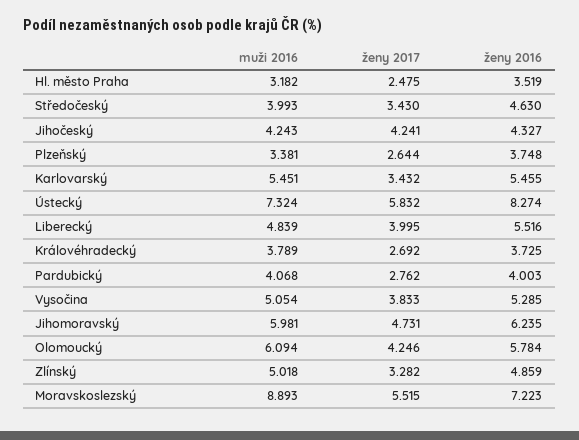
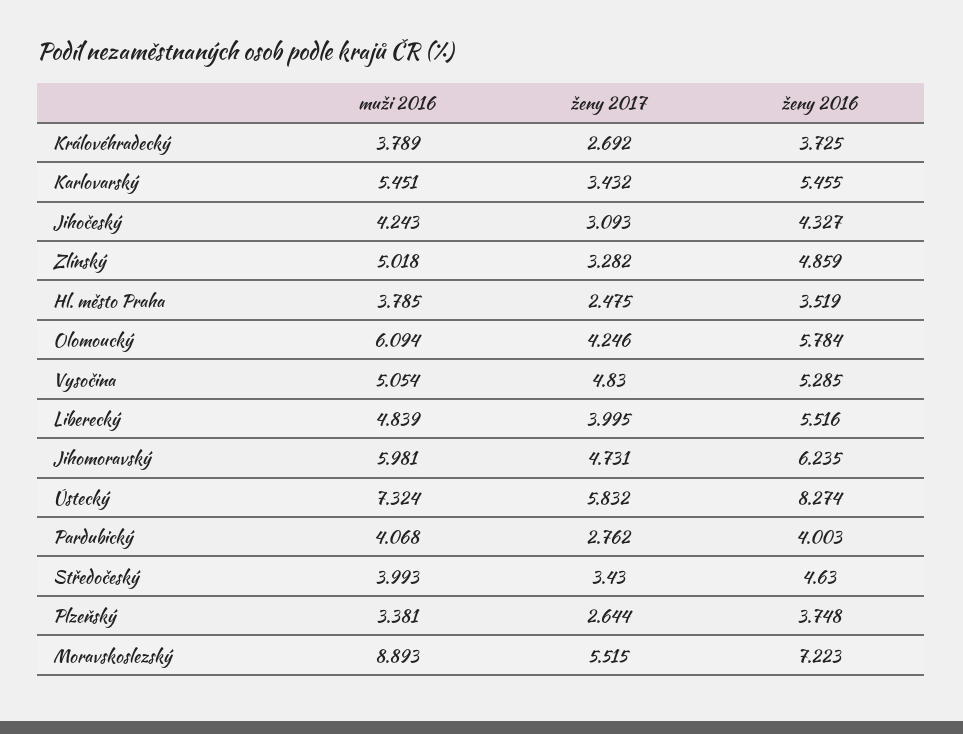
  {
    "muži 2016": {
-     "Hl. město Praha": 3.182,
+     "Hl. město Praha": 3.785,
      "Středočeský": 3.993,
      "Jihočeský": 4.243,
      "Plzeňský": 3.381,
      "Karlovarský": 5.451,
      "Ústecký": 7.324,
      "Liberecký": 4.839,
      "Královéhradecký": 3.789,
      "Pardubický": 4.068,
      "Vysočina": 5.054,
      "Jihomoravský": 5.981,
      "Olomoucký": 6.094,
      "Zlínský": 5.018,
      "Moravskoslezský": 8.893
    },
    "ženy 2017": {
      "Hl. město Praha": 2.475,
      "Středočeský": 3.43,
-     "Jihočeský": 4.241,
+     "Jihočeský": 3.093,
      "Plzeňský": 2.644,
      "Karlovarský": 3.432,
      "Ústecký": 5.832,
      "Liberecký": 3.995,
      "Královéhradecký": 2.692,
      "Pardubický": 2.762,
-     "Vysočina": 3.833,
+     "Vysočina": 4.83,
      "Jihomoravský": 4.731,
      "Olomoucký": 4.246,
      "Zlínský": 3.282,
      "Moravskoslezský": 5.515
    },
    "ženy 2016": {
      "Hl. město Praha": 3.519,
      "Středočeský": 4.63,
      "Jihočeský": 4.327,
      "Plzeňský": 3.748,
      "Karlovarský": 5.455,
      "Ústecký": 8.274,
      "Liberecký": 5.516,
      "Královéhradecký": 3.725,
      "Pardubický": 4.003,
      "Vysočina": 5.285,
      "Jihomoravský": 6.235,
      "Olomoucký": 5.784,
      "Zlínský": 4.859,
      "Moravskoslezský": 7.223
    }
  }

